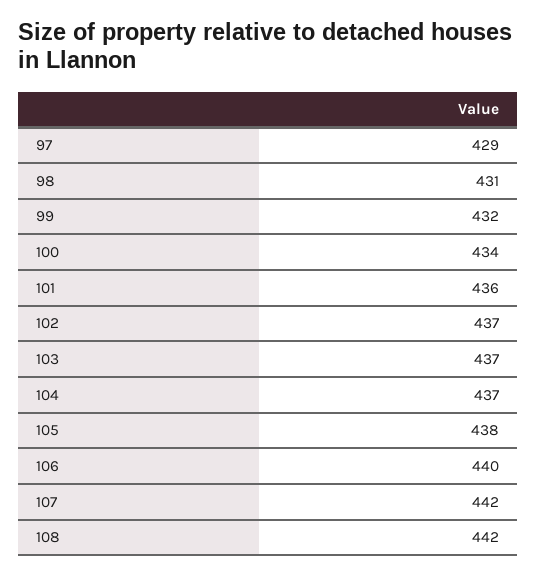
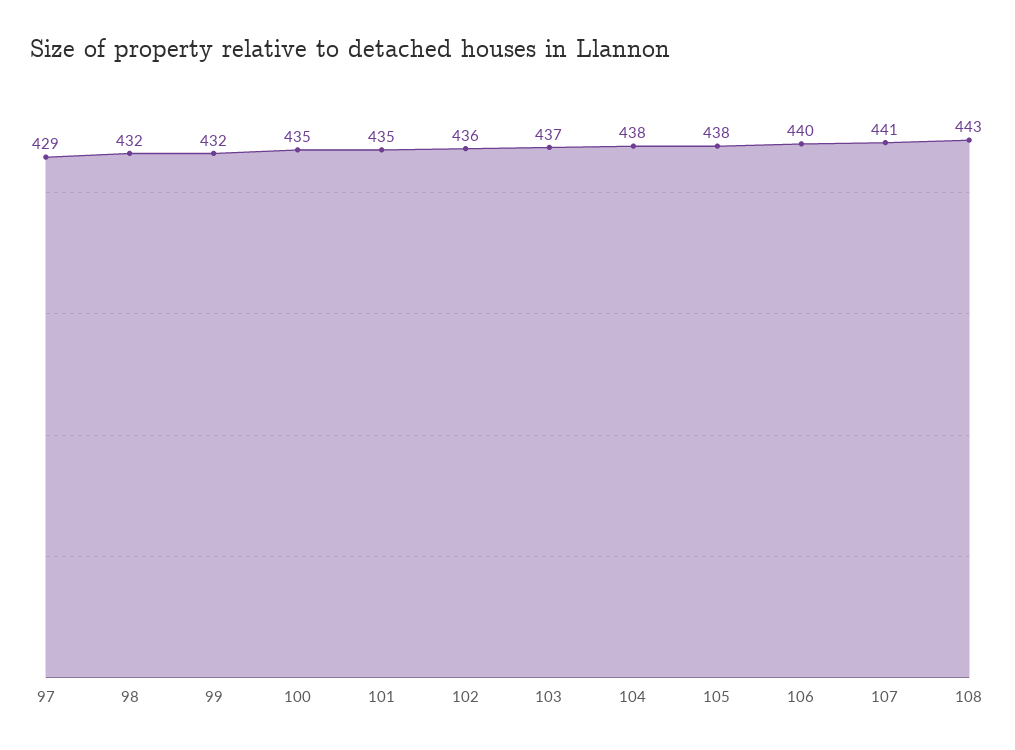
  {
    "97": 429,
-   "98": 431,
+   "98": 432,
    "99": 432,
-   "100": 434,
+   "100": 435,
-   "101": 436,
+   "101": 435,
-   "102": 437,
+   "102": 436,
    "103": 437,
-   "104": 437,
+   "104": 438,
    "105": 438,
    "106": 440,
-   "107": 442,
+   "107": 441,
-   "108": 442
+   "108": 443
  }

